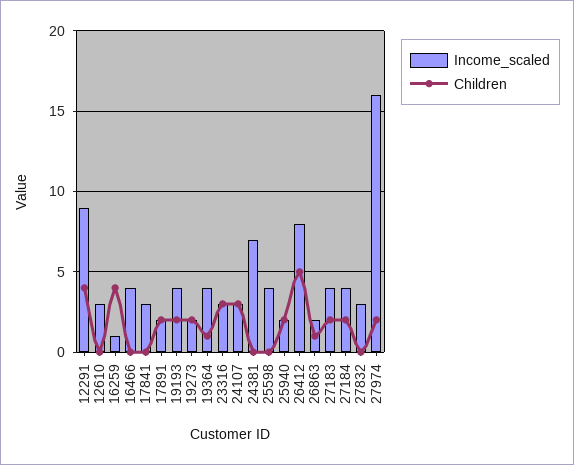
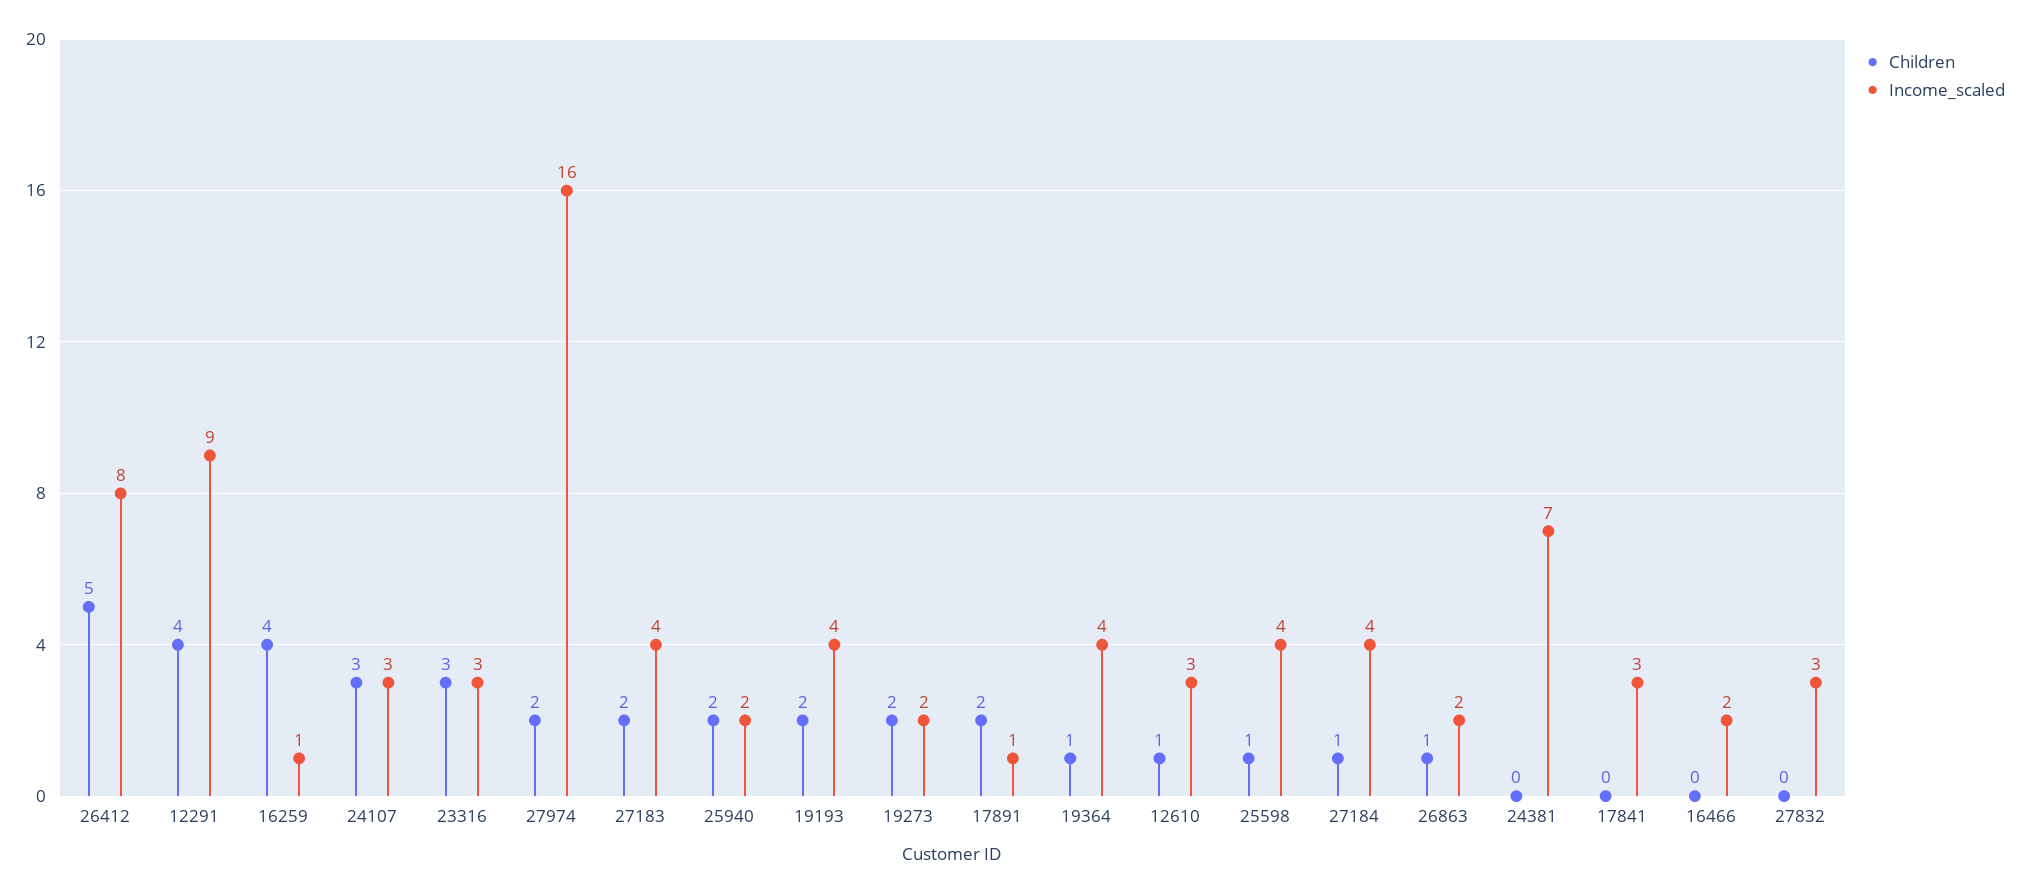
  {
    "Income_scaled": {
      "12291": 9,
      "12610": 3,
      "16259": 1,
-     "16466": 4,
+     "16466": 2,
      "17841": 3,
-     "17891": 2,
+     "17891": 1,
      "19193": 4,
      "19273": 2,
      "19364": 4,
      "23316": 3,
      "24107": 3,
      "24381": 7,
      "25598": 4,
      "25940": 2,
      "26412": 8,
      "26863": 2,
      "27183": 4,
      "27184": 4,
      "27832": 3,
      "27974": 16
    },
    "Children": {
      "12291": 4,
-     "12610": 0,
+     "12610": 1,
      "16259": 4,
      "16466": 0,
      "17841": 0,
      "17891": 2,
      "19193": 2,
      "19273": 2,
      "19364": 1,
      "23316": 3,
      "24107": 3,
      "24381": 0,
-     "25598": 0,
+     "25598": 1,
      "25940": 2,
      "26412": 5,
      "26863": 1,
      "27183": 2,
-     "27184": 2,
+     "27184": 1,
      "27832": 0,
      "27974": 2
    }
  }

